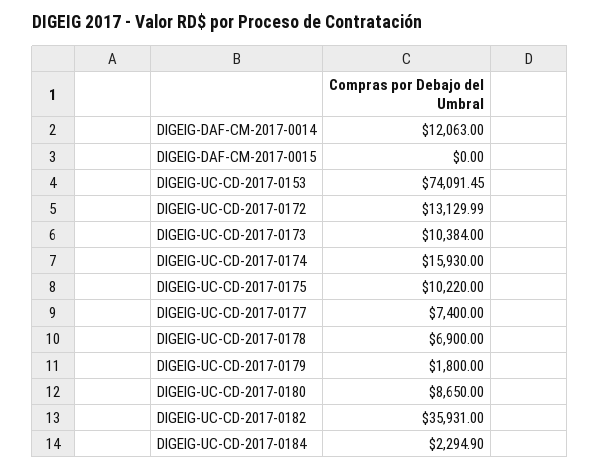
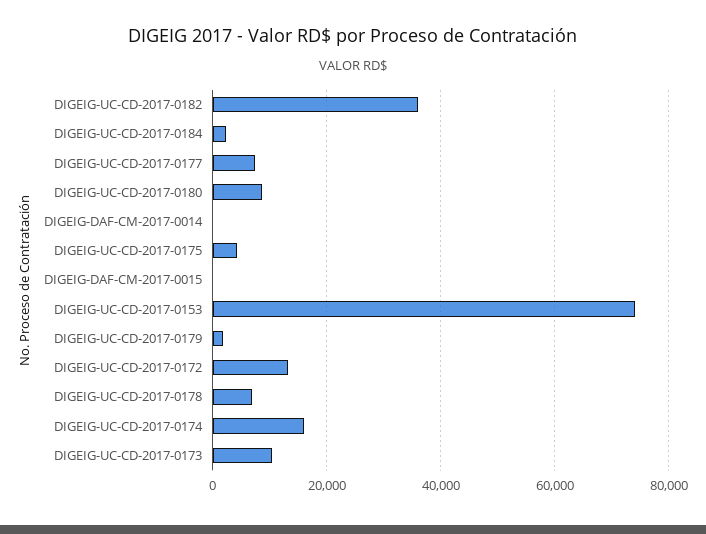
  {
-   "DIGEIG-DAF-CM-2017-0014": 12063,
+   "DIGEIG-DAF-CM-2017-0014": 0,
    "DIGEIG-DAF-CM-2017-0015": 0,
    "DIGEIG-UC-CD-2017-0153": 74091.45,
    "DIGEIG-UC-CD-2017-0172": 13129.99,
    "DIGEIG-UC-CD-2017-0173": 10384,
    "DIGEIG-UC-CD-2017-0174": 15930,
-   "DIGEIG-UC-CD-2017-0175": 10220,
+   "DIGEIG-UC-CD-2017-0175": 4000,
    "DIGEIG-UC-CD-2017-0177": 7400,
    "DIGEIG-UC-CD-2017-0178": 6900,
    "DIGEIG-UC-CD-2017-0179": 1800,
    "DIGEIG-UC-CD-2017-0180": 8650,
    "DIGEIG-UC-CD-2017-0182": 35931,
    "DIGEIG-UC-CD-2017-0184": 2294.9
  }

